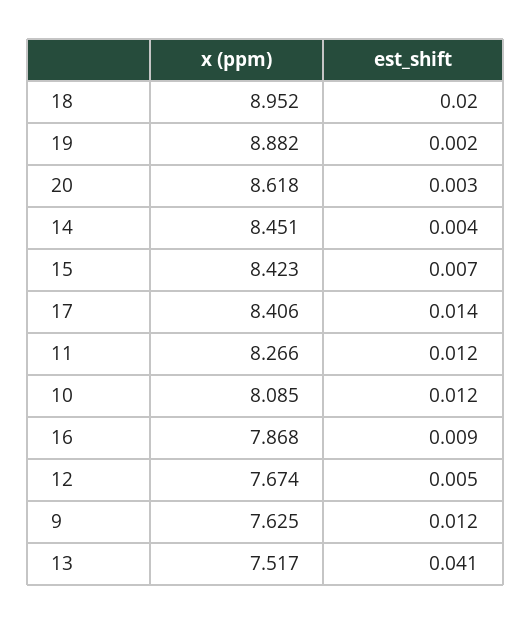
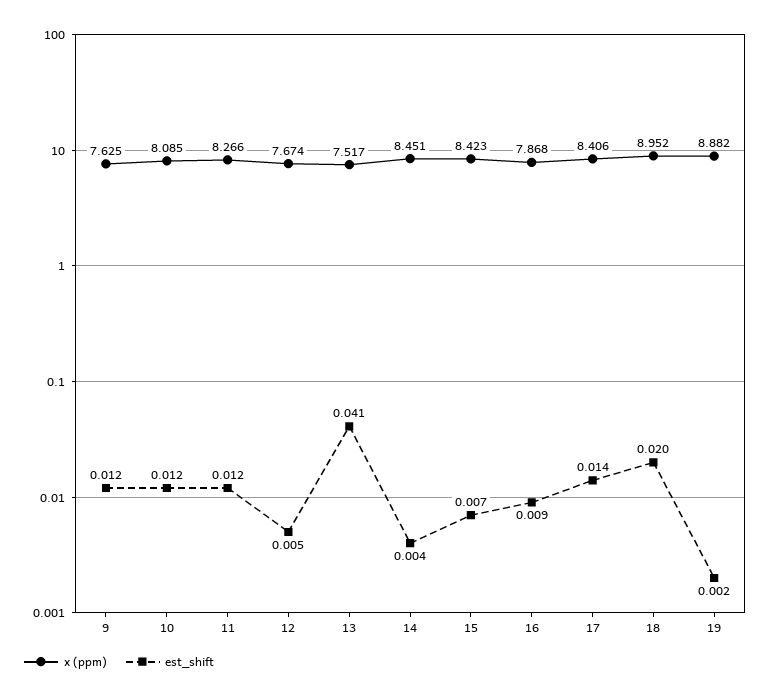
  {
    "x (ppm)": {
      "18": 8.952,
      "19": 8.882,
-     "20": 8.618,
      "14": 8.451,
      "15": 8.423,
      "17": 8.406,
      "11": 8.266,
      "10": 8.085,
      "16": 7.868,
      "12": 7.674,
      "9": 7.625,
      "13": 7.517
    },
    "est_shift": {
      "18": 0.02,
      "19": 0.002,
-     "20": 0.003,
      "14": 0.004,
      "15": 0.007,
      "17": 0.014,
      "11": 0.012,
      "10": 0.012,
      "16": 0.009,
      "12": 0.005,
      "9": 0.012,
      "13": 0.041
    }
  }

